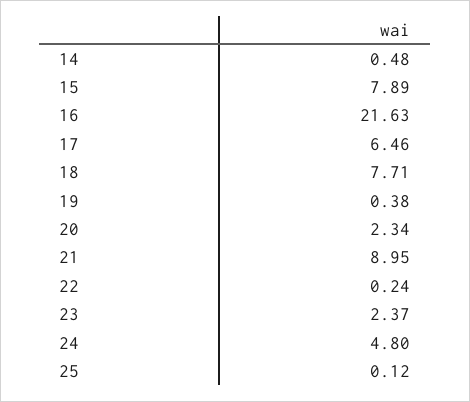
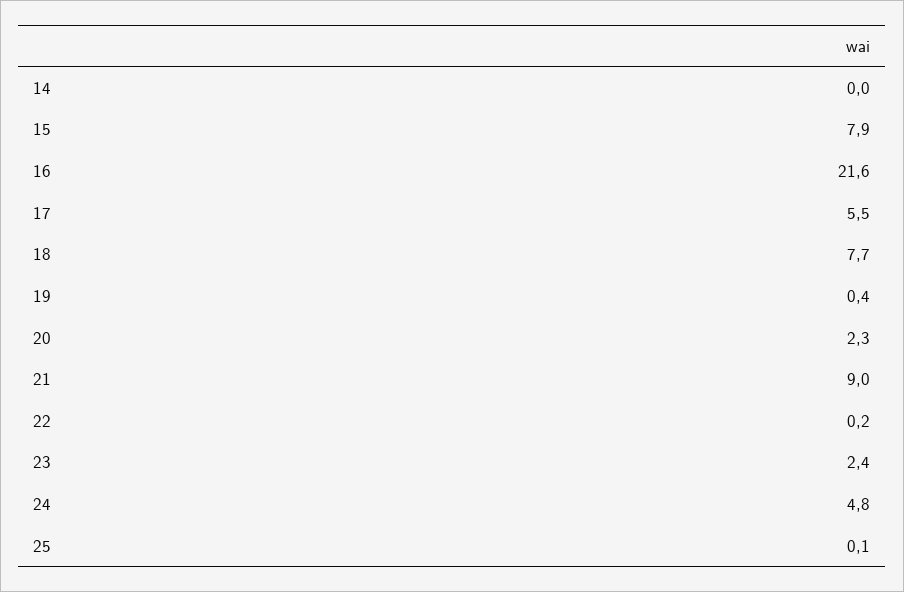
  {
-   "14": 0.48,
+   "14": 0,
    "15": 7.89,
    "16": 21.63,
-   "17": 6.46,
+   "17": 5.5,
    "18": 7.71,
    "19": 0.38,
    "20": 2.34,
    "21": 8.95,
    "22": 0.24,
    "23": 2.37,
    "24": 4.8,
    "25": 0.12
  }

